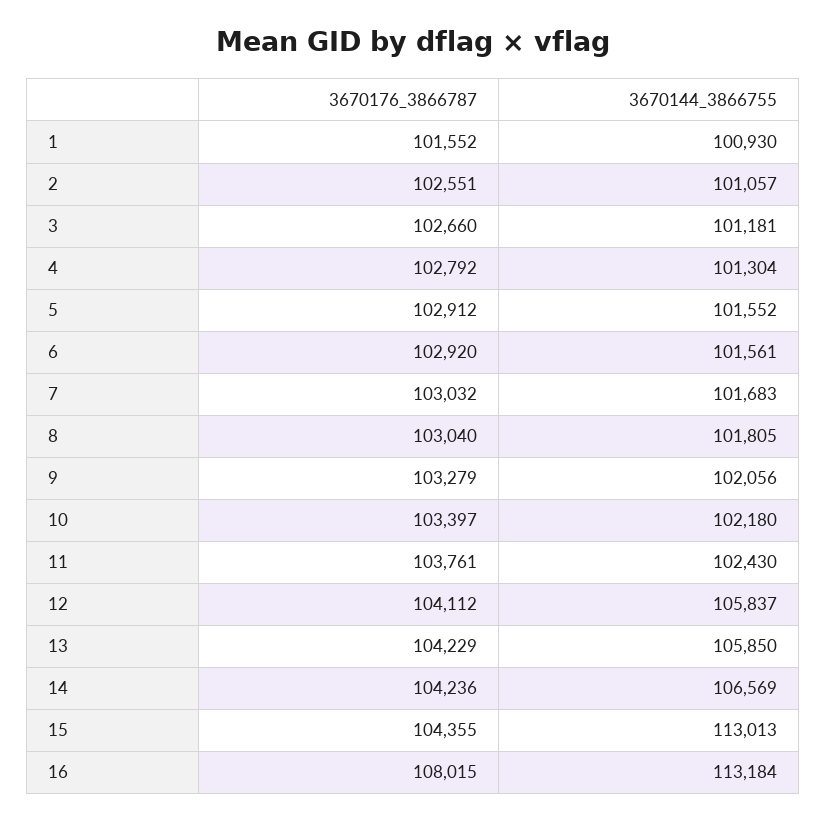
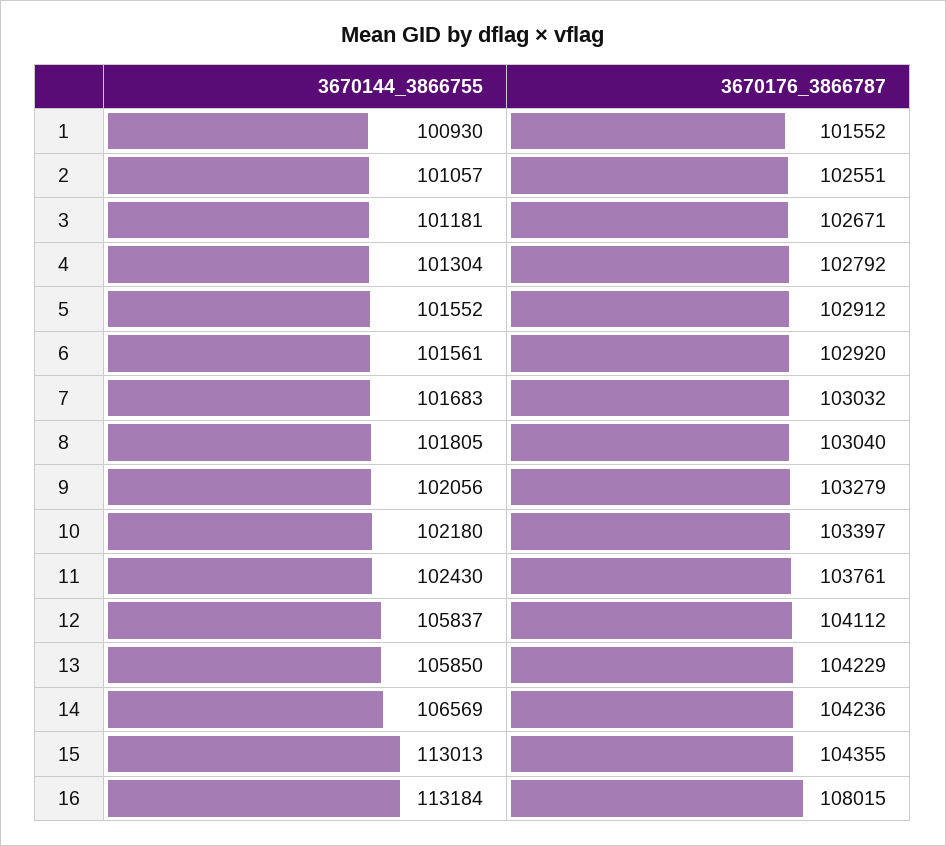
  {
    "3670176_3866787": {
      "1": 101552,
      "2": 102551,
-     "3": 102660,
+     "3": 102671,
      "4": 102792,
      "5": 102912,
      "6": 102920,
      "7": 103032,
      "8": 103040,
      "9": 103279,
      "10": 103397,
      "11": 103761,
      "12": 104112,
      "13": 104229,
      "14": 104236,
      "15": 104355,
      "16": 108015
    },
    "3670144_3866755": {
      "1": 100930,
      "2": 101057,
      "3": 101181,
      "4": 101304,
      "5": 101552,
      "6": 101561,
      "7": 101683,
      "8": 101805,
      "9": 102056,
      "10": 102180,
      "11": 102430,
      "12": 105837,
      "13": 105850,
      "14": 106569,
      "15": 113013,
      "16": 113184
    }
  }

